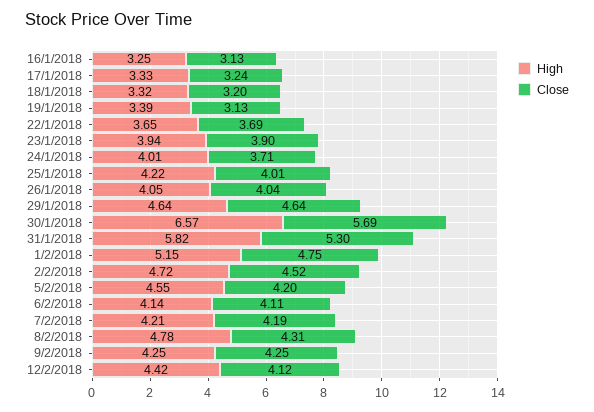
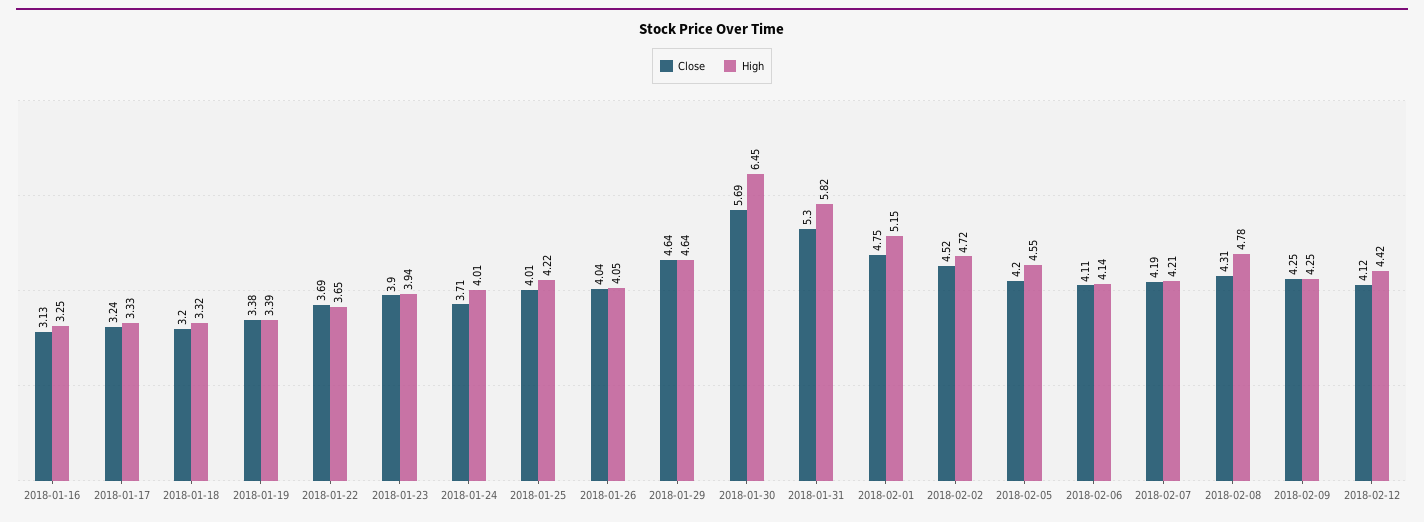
  {
    "High": {
      "16/1/2018": 3.25,
      "17/1/2018": 3.33,
      "18/1/2018": 3.32,
      "19/1/2018": 3.39,
      "22/1/2018": 3.65,
      "23/1/2018": 3.94,
      "24/1/2018": 4.01,
      "25/1/2018": 4.22,
      "26/1/2018": 4.05,
      "29/1/2018": 4.64,
-     "30/1/2018": 6.57,
+     "30/1/2018": 6.45,
      "31/1/2018": 5.82,
      "1/2/2018": 5.15,
      "2/2/2018": 4.72,
      "5/2/2018": 4.55,
      "6/2/2018": 4.14,
      "7/2/2018": 4.21,
      "8/2/2018": 4.78,
      "9/2/2018": 4.25,
      "12/2/2018": 4.42
    },
    "Close": {
      "16/1/2018": 3.13,
      "17/1/2018": 3.24,
      "18/1/2018": 3.2,
-     "19/1/2018": 3.13,
+     "19/1/2018": 3.38,
      "22/1/2018": 3.69,
      "23/1/2018": 3.9,
      "24/1/2018": 3.71,
      "25/1/2018": 4.01,
      "26/1/2018": 4.04,
      "29/1/2018": 4.64,
      "30/1/2018": 5.69,
      "31/1/2018": 5.3,
      "1/2/2018": 4.75,
      "2/2/2018": 4.52,
      "5/2/2018": 4.2,
      "6/2/2018": 4.11,
      "7/2/2018": 4.19,
      "8/2/2018": 4.31,
      "9/2/2018": 4.25,
      "12/2/2018": 4.12
    }
  }

